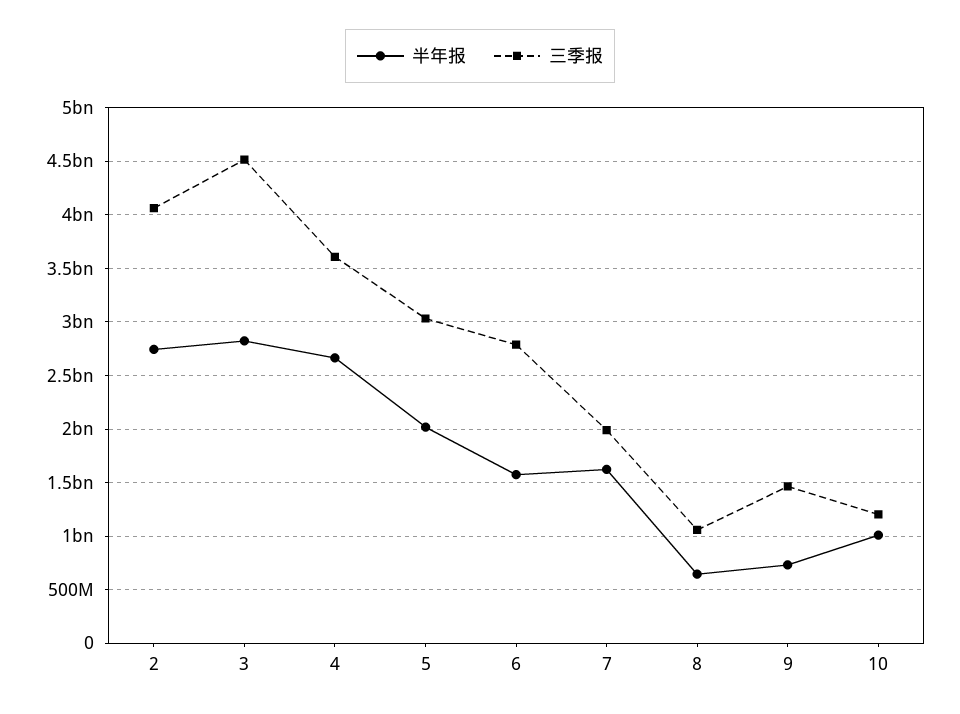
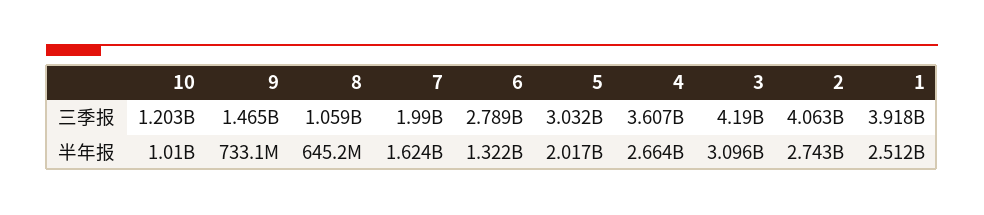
  {
    "半年报": {
      "2": 2743000000,
-     "3": 2800000000,
+     "3": 3096000000,
      "4": 2664000000,
      "5": 2017000000,
-     "6": 1600000000,
+     "6": 1322000000,
      "7": 1624000000,
      "8": 645200000,
      "9": 733100000,
-     "10": 1010000000
+     "10": 1010000000,
+     "1": 2512000000
    },
    "三季报": {
      "2": 4063000000,
-     "3": 4500000000,
+     "3": 4190000000,
      "4": 3607000000,
      "5": 3032000000,
      "6": 2789000000,
      "7": 1990000000,
      "8": 1059000000,
      "9": 1465000000,
-     "10": 1203000000
+     "10": 1203000000,
+     "1": 3918000000
    }
  }

